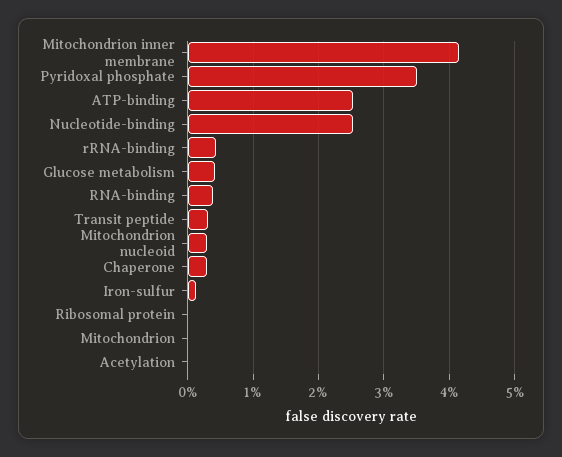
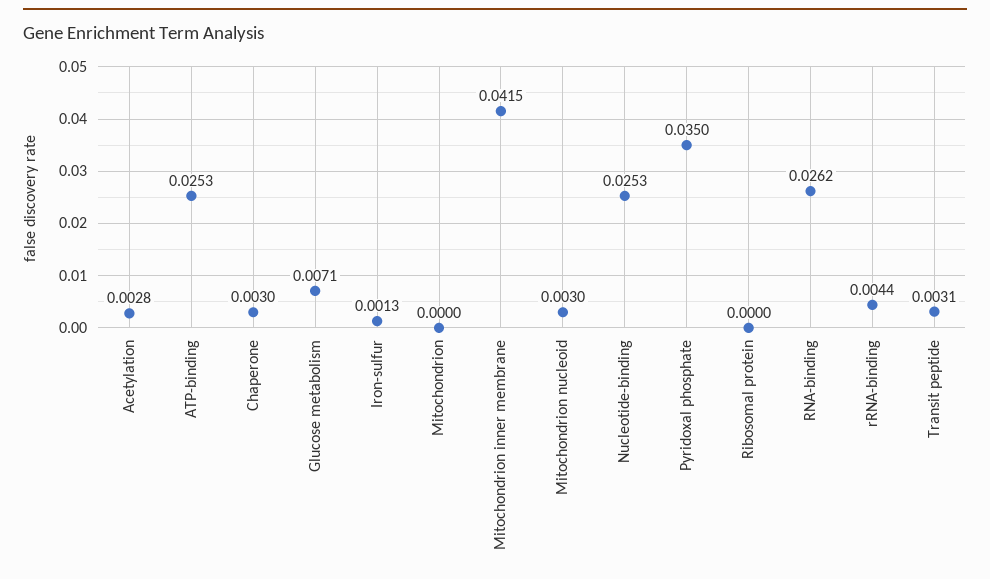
  {
    "Mitochondrion inner membrane": 0.0415,
    "Pyridoxal phosphate": 0.035,
    "ATP-binding": 0.0253,
    "Nucleotide-binding": 0.0253,
    "rRNA-binding": 0.0044,
-   "Glucose metabolism": 0.004,
+   "Glucose metabolism": 0.0071,
-   "RNA-binding": 0.004,
+   "RNA-binding": 0.0262,
    "Transit peptide": 0.0031,
    "Mitochondrion nucleoid": 0.003,
    "Chaperone": 0.003,
    "Iron-sulfur": 0.0013,
    "Ribosomal protein": 0,
    "Mitochondrion": 0,
-   "Acetylation": 0
+   "Acetylation": 0.0028
  }

